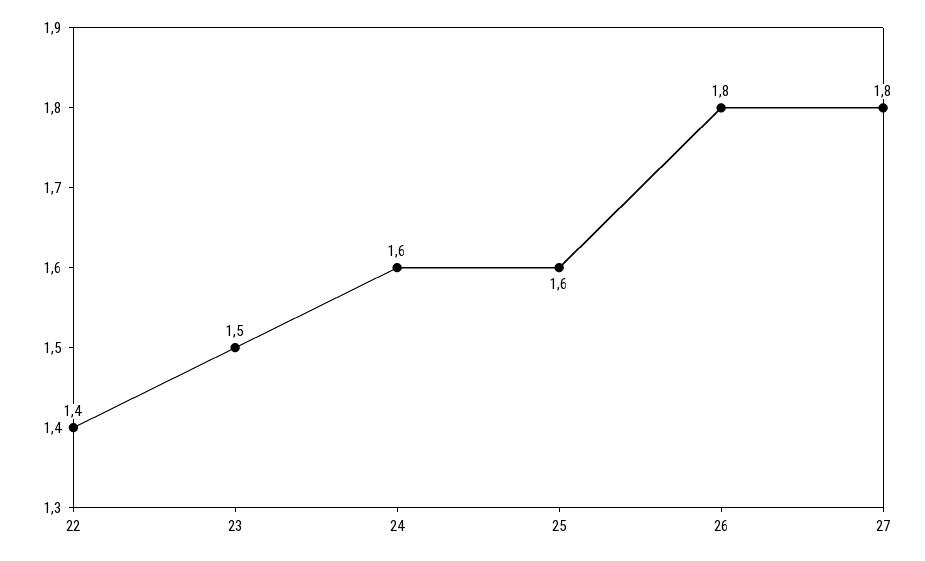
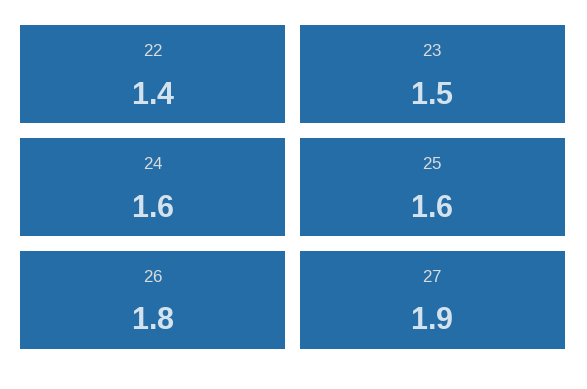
  {
    "22": 1.4,
    "23": 1.5,
    "24": 1.6,
    "25": 1.6,
    "26": 1.8,
-   "27": 1.8
+   "27": 1.9
  }

